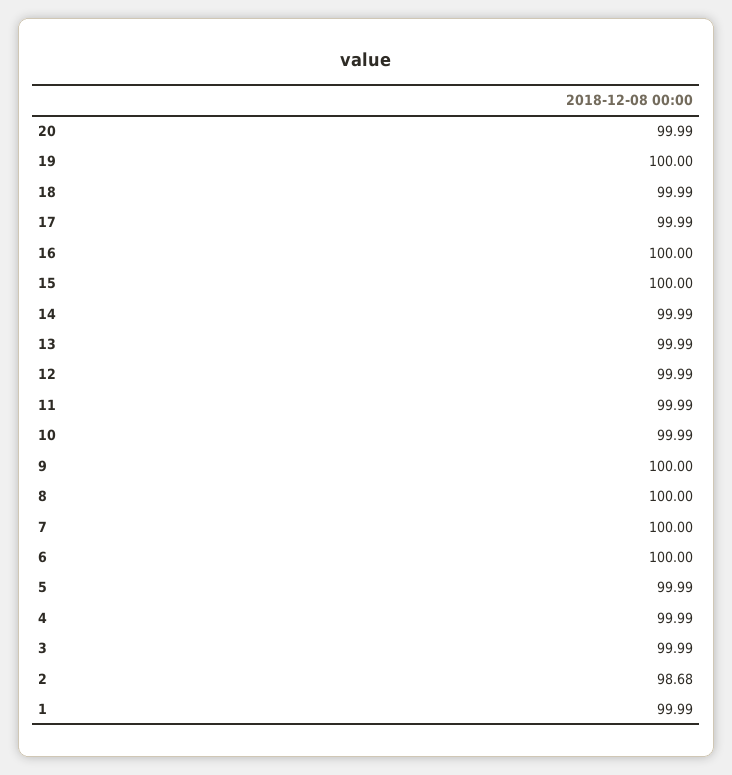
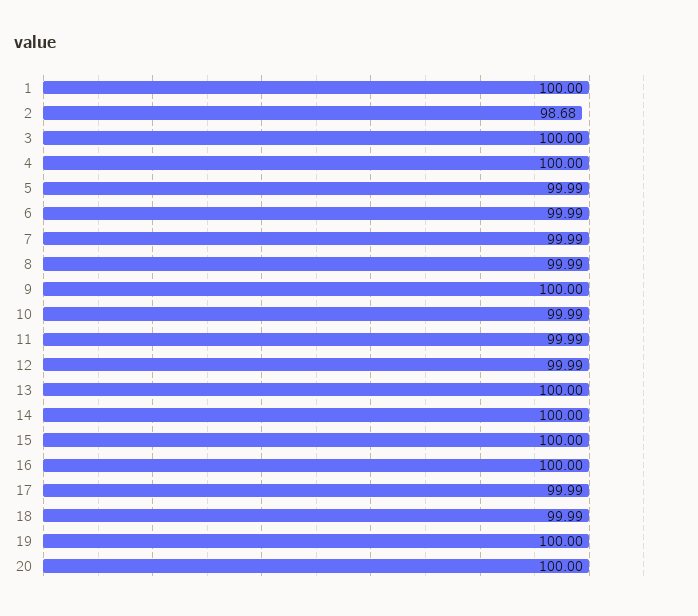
  {
-   "20": 99.99,
+   "20": 100,
    "19": 100,
    "18": 99.99,
    "17": 99.99,
    "16": 100,
    "15": 100,
-   "14": 99.99,
+   "14": 100,
-   "13": 99.99,
+   "13": 100,
    "12": 99.99,
    "11": 99.99,
    "10": 99.99,
    "9": 100,
-   "8": 100,
+   "8": 99.99,
-   "7": 100,
+   "7": 99.99,
-   "6": 100,
+   "6": 99.99,
    "5": 99.99,
-   "4": 99.99,
+   "4": 100,
-   "3": 99.99,
+   "3": 100,
    "2": 98.68,
-   "1": 99.99
+   "1": 100
  }

